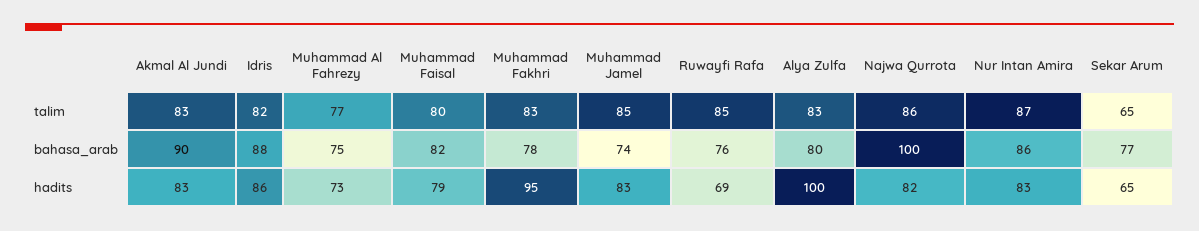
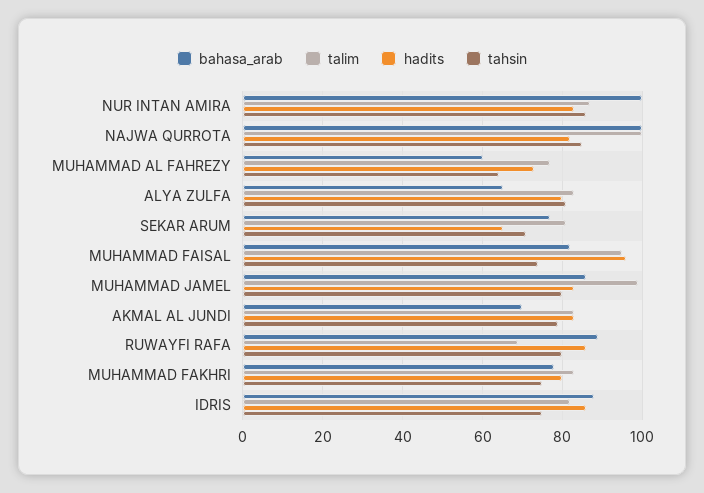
  {
    "talim": {
      "Akmal Al Jundi": 83,
      "Idris": 82,
      "Muhammad Al Fahrezy": 77,
-     "Muhammad Faisal": 80,
+     "Muhammad Faisal": 95,
      "Muhammad Fakhri": 83,
-     "Muhammad Jamel": 85,
+     "Muhammad Jamel": 100,
-     "Ruwayfi Rafa": 85,
+     "Ruwayfi Rafa": 70,
      "Alya Zulfa": 83,
-     "Najwa Qurrota": 86,
+     "Najwa Qurrota": 100,
      "Nur Intan Amira": 87,
-     "Sekar Arum": 65
+     "Sekar Arum": 80
    },
    "bahasa_arab": {
-     "Akmal Al Jundi": 90,
+     "Akmal Al Jundi": 70,
      "Idris": 88,
-     "Muhammad Al Fahrezy": 75,
+     "Muhammad Al Fahrezy": 60,
      "Muhammad Faisal": 82,
      "Muhammad Fakhri": 78,
-     "Muhammad Jamel": 74,
+     "Muhammad Jamel": 85,
-     "Ruwayfi Rafa": 76,
+     "Ruwayfi Rafa": 90,
-     "Alya Zulfa": 80,
+     "Alya Zulfa": 65,
      "Najwa Qurrota": 100,
-     "Nur Intan Amira": 86,
+     "Nur Intan Amira": 100,
      "Sekar Arum": 77
    },
    "hadits": {
      "Akmal Al Jundi": 83,
      "Idris": 86,
      "Muhammad Al Fahrezy": 73,
-     "Muhammad Faisal": 79,
+     "Muhammad Faisal": 95,
-     "Muhammad Fakhri": 95,
+     "Muhammad Fakhri": 80,
      "Muhammad Jamel": 83,
-     "Ruwayfi Rafa": 69,
+     "Ruwayfi Rafa": 85,
-     "Alya Zulfa": 100,
+     "Alya Zulfa": 80,
      "Najwa Qurrota": 82,
      "Nur Intan Amira": 83,
      "Sekar Arum": 65
-   }
+   },
+   "tahsin": {
+     "Nur Intan Amira": 85,
+     "Najwa Qurrota": 85,
+     "Muhammad Al Fahrezy": 65,
+     "Alya Zulfa": 80,
+     "Sekar Arum": 70,
+     "Muhammad Faisal": 75,
+     "Muhammad Jamel": 80,
+     "Akmal Al Jundi": 80,
+     "Ruwayfi Rafa": 80,
+     "Muhammad Fakhri": 75,
+     "Idris": 75
+   }
  }

